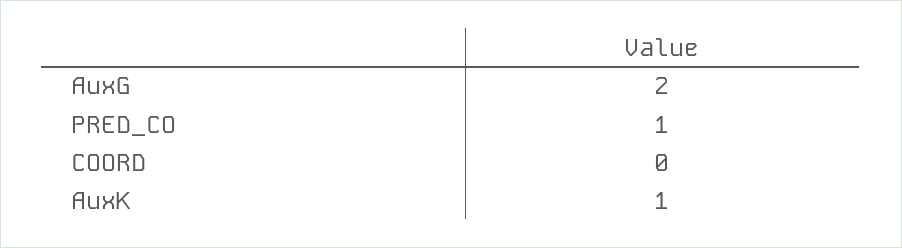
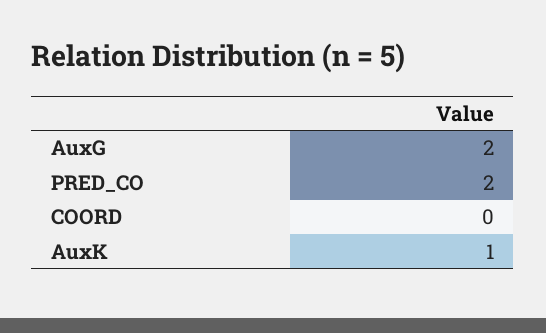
  {
    "AuxG": 2,
-   "PRED_CO": 1,
+   "PRED_CO": 2,
    "COORD": 0,
    "AuxK": 1
  }

